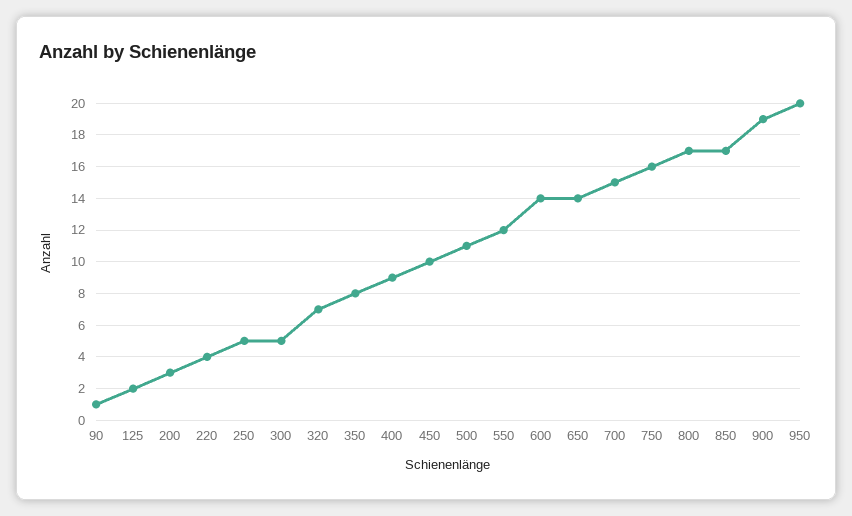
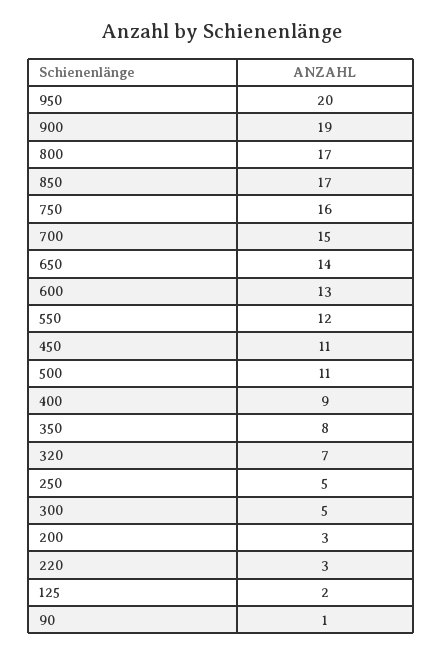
  {
    "90": 1,
    "125": 2,
    "200": 3,
-   "220": 4,
+   "220": 3,
    "250": 5,
    "300": 5,
    "320": 7,
    "350": 8,
    "400": 9,
-   "450": 10,
+   "450": 11,
    "500": 11,
    "550": 12,
-   "600": 14,
+   "600": 13,
    "650": 14,
    "700": 15,
    "750": 16,
    "800": 17,
    "850": 17,
    "900": 19,
    "950": 20
  }

